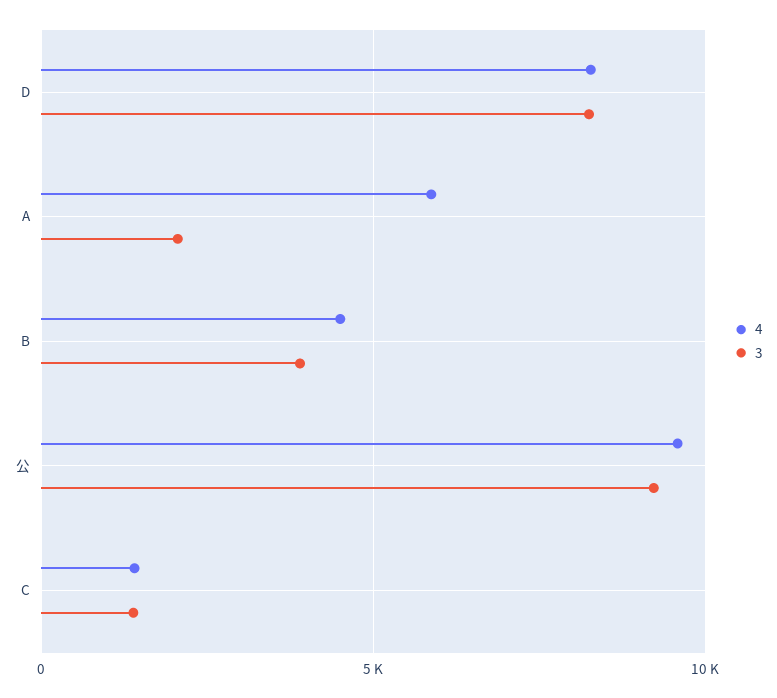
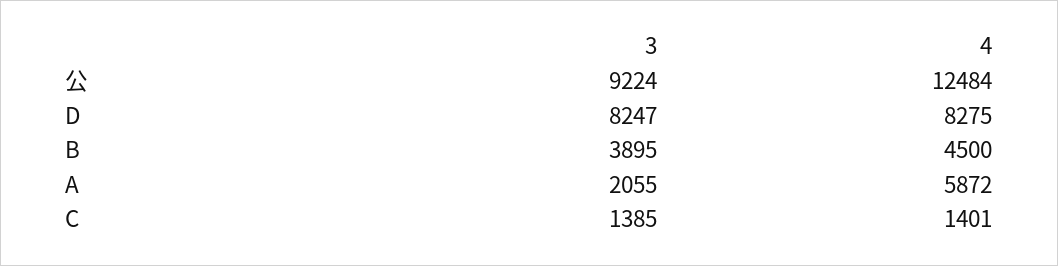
  {
    "4": {
      "D": 8275,
      "A": 5872,
      "B": 4500,
-     "公": 9500,
+     "公": 12484,
      "C": 1401
    },
    "3": {
      "D": 8247,
      "A": 2055,
      "B": 3895,
      "公": 9224,
      "C": 1385
    }
  }

